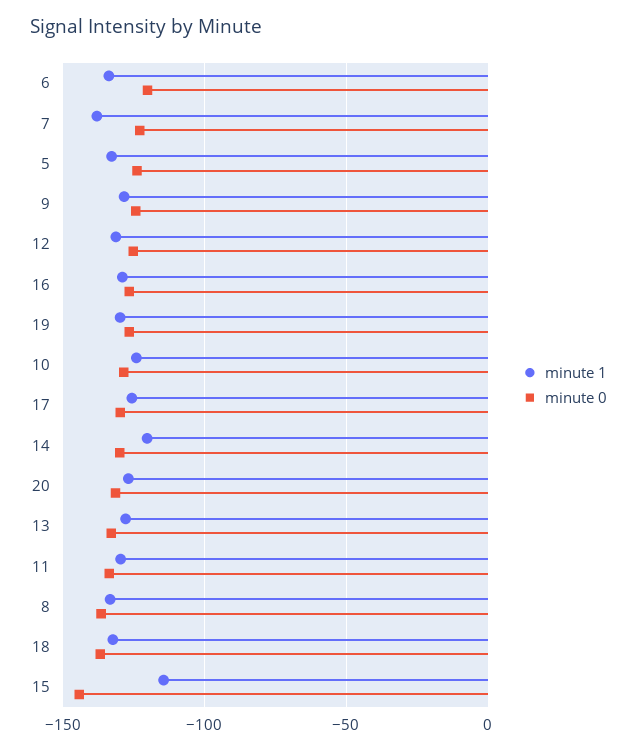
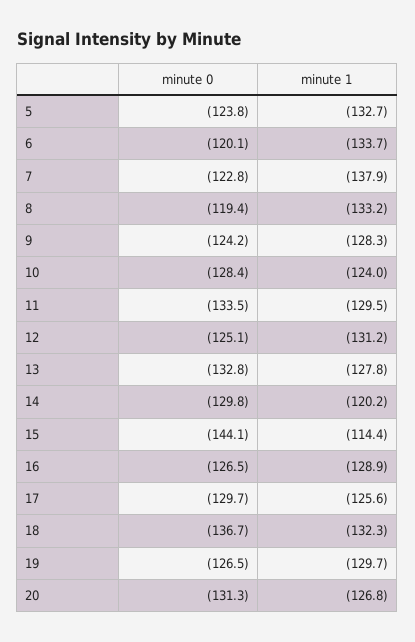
  {
    "minute 1": {
      "6": -133.7,
      "7": -137.9,
      "5": -132.7,
      "9": -128.3,
      "12": -131.2,
      "16": -128.9,
      "19": -129.7,
      "10": -124,
      "17": -125.6,
      "14": -120.2,
      "20": -126.8,
      "13": -127.8,
      "11": -129.5,
      "8": -133.2,
      "18": -132.3,
      "15": -114.4
    },
    "minute 0": {
      "6": -120.1,
      "7": -122.8,
      "5": -123.8,
      "9": -124.2,
      "12": -125.1,
      "16": -126.5,
      "19": -126.5,
      "10": -128.4,
      "17": -129.7,
      "14": -129.8,
      "20": -131.3,
      "13": -132.8,
      "11": -133.5,
-     "8": -135,
+     "8": -119.4,
      "18": -136.7,
      "15": -144.1
    }
  }

